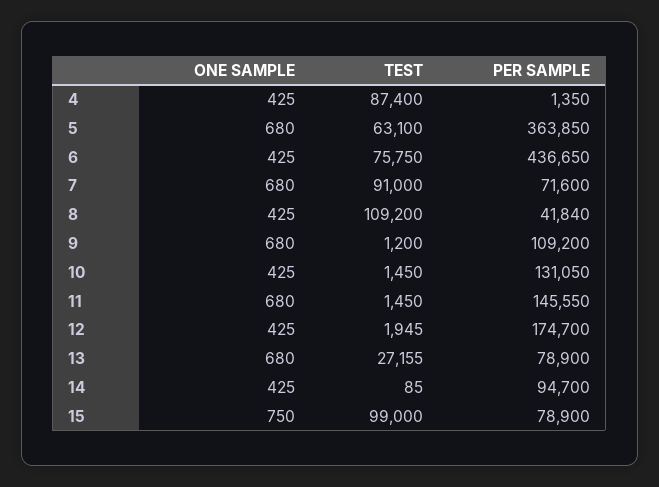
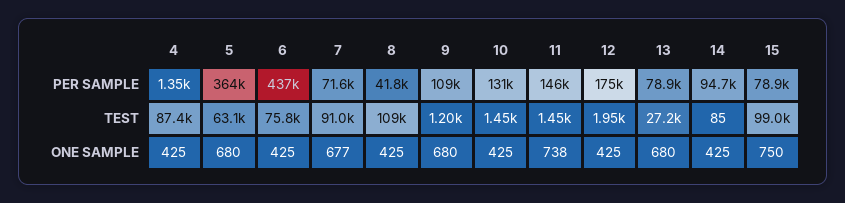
  {
    "ONE SAMPLE": {
      "4": 425,
      "5": 680,
      "6": 425,
-     "7": 680,
+     "7": 677,
      "8": 425,
      "9": 680,
      "10": 425,
-     "11": 680,
+     "11": 738,
      "12": 425,
      "13": 680,
      "14": 425,
      "15": 750
    },
    "TEST": {
      "4": 87400,
      "5": 63100,
      "6": 75750,
      "7": 91000,
      "8": 109200,
      "9": 1200,
      "10": 1450,
      "11": 1450,
      "12": 1945,
      "13": 27155,
      "14": 85,
      "15": 99000
    },
    "PER SAMPLE": {
      "4": 1350,
      "5": 363850,
      "6": 436650,
      "7": 71600,
      "8": 41840,
      "9": 109200,
      "10": 131050,
      "11": 145550,
      "12": 174700,
      "13": 78900,
      "14": 94700,
      "15": 78900
    }
  }

